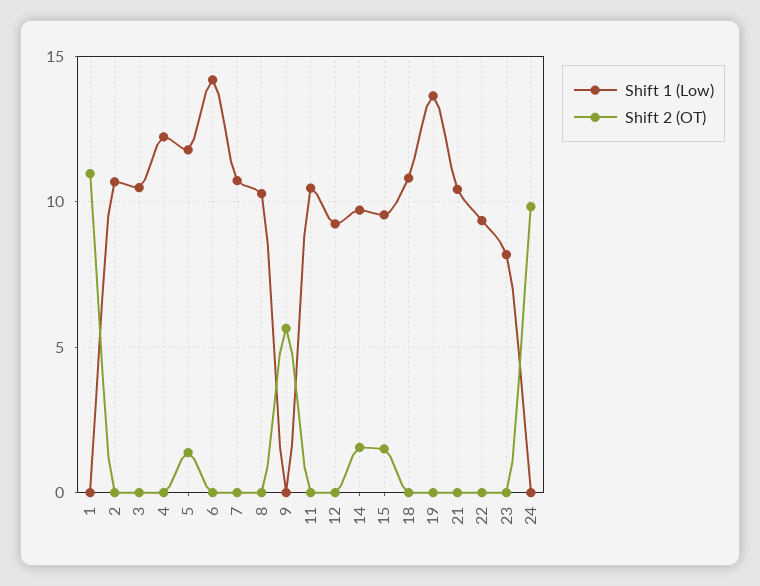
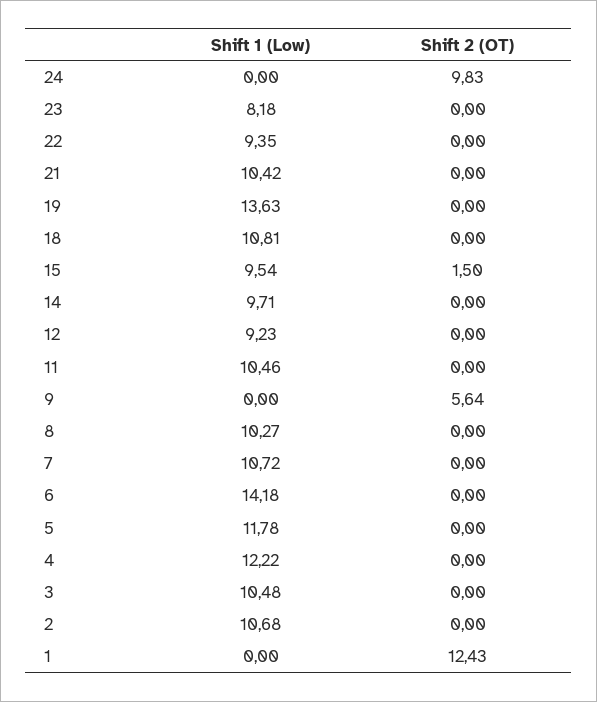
  {
    "Shift 1 (Low)": {
      "1": 0,
      "2": 10.68,
      "3": 10.48,
      "4": 12.22,
      "5": 11.78,
      "6": 14.18,
      "7": 10.72,
      "8": 10.27,
      "9": 0,
      "11": 10.46,
      "12": 9.23,
      "14": 9.71,
      "15": 9.54,
      "18": 10.81,
      "19": 13.63,
      "21": 10.42,
      "22": 9.35,
      "23": 8.18,
      "24": 0
    },
    "Shift 2 (OT)": {
-     "1": 11,
+     "1": 12.43,
      "2": 0,
      "3": 0,
      "4": 0,
-     "5": 1.5,
+     "5": 0,
      "6": 0,
      "7": 0,
      "8": 0,
      "9": 5.64,
      "11": 0,
      "12": 0,
-     "14": 1.5,
+     "14": 0,
      "15": 1.5,
      "18": 0,
      "19": 0,
      "21": 0,
      "22": 0,
      "23": 0,
      "24": 9.83
    }
  }

